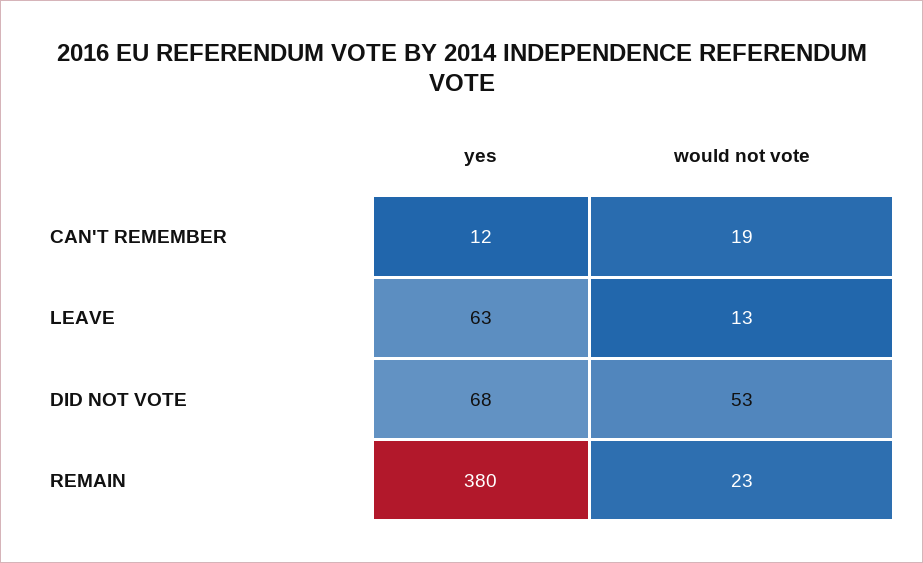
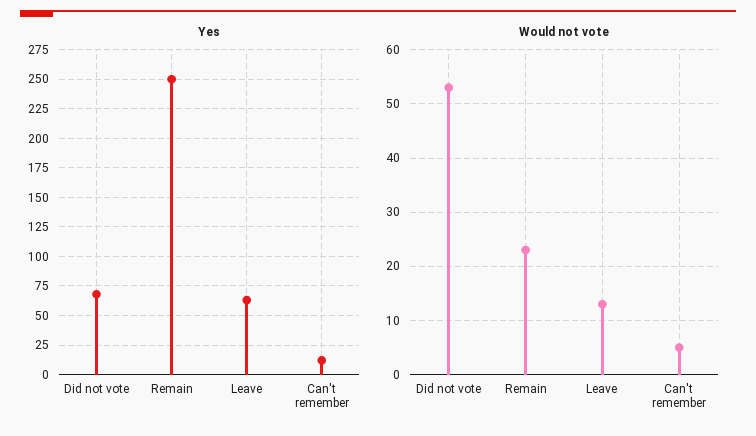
  {
    "yes": {
      "CAN'T REMEMBER": 12,
      "LEAVE": 63,
      "DID NOT VOTE": 68,
-     "REMAIN": 380
+     "REMAIN": 250
    },
    "would not vote": {
-     "CAN'T REMEMBER": 19,
+     "CAN'T REMEMBER": 5,
      "LEAVE": 13,
      "DID NOT VOTE": 53,
      "REMAIN": 23
    }
  }

